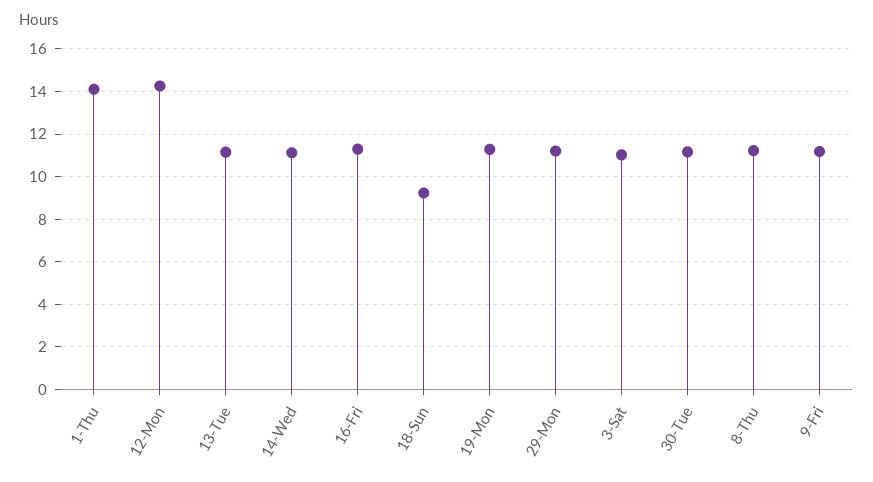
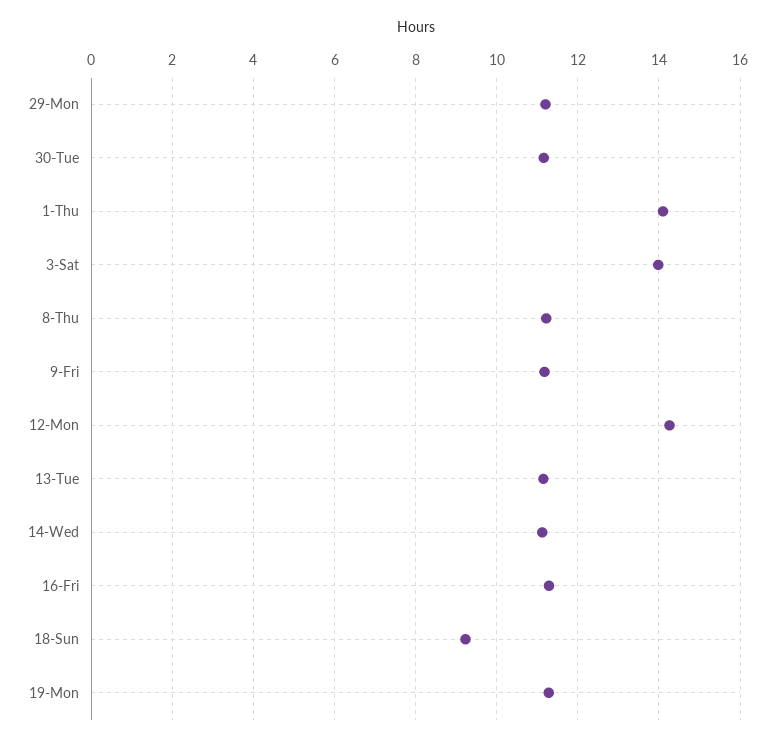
  {
    "1-Thu": 14.2,
    "12-Mon": 14.2,
    "13-Tue": 11.2,
    "14-Wed": 11.2,
    "16-Fri": 11.2,
    "18-Sun": 9.2,
    "19-Mon": 11.2,
    "29-Mon": 11.2,
-   "3-Sat": 11,
+   "3-Sat": 14,
    "30-Tue": 11.2,
    "8-Thu": 11.2,
    "9-Fri": 11.2
  }

